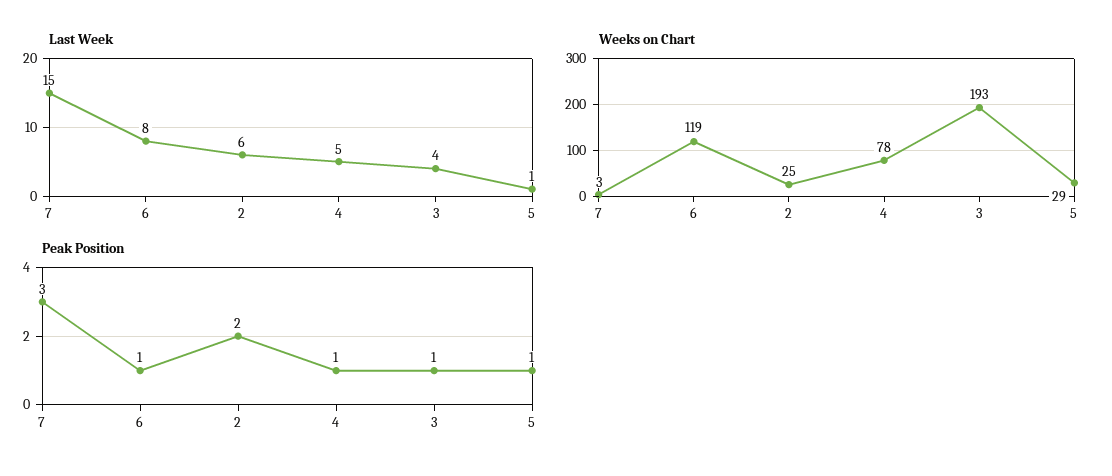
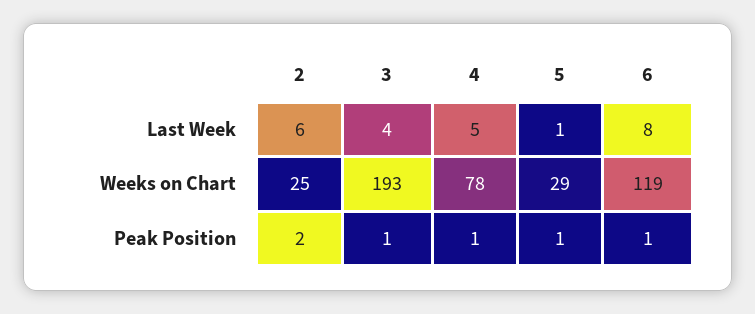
  {
    "Last Week": {
-     "7": 15,
      "6": 8,
      "2": 6,
      "4": 5,
      "3": 4,
      "5": 1
    },
    "Weeks on Chart": {
-     "7": 3,
      "6": 119,
      "2": 25,
      "4": 78,
      "3": 193,
      "5": 29
    },
    "Peak Position": {
-     "7": 3,
      "6": 1,
      "2": 2,
      "4": 1,
      "3": 1,
      "5": 1
    }
  }

